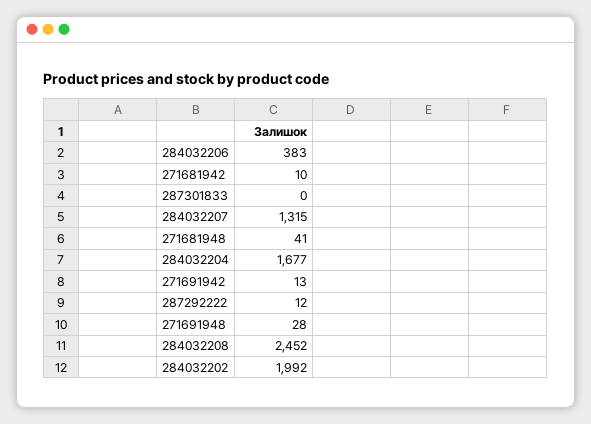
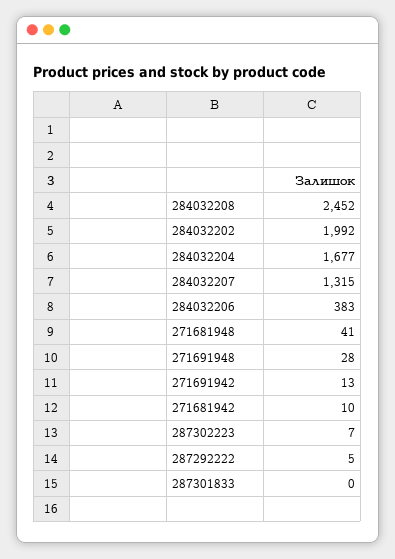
  {
    "284032206": 383,
    "271681942": 10,
    "287301833": 0,
    "284032207": 1315,
    "271681948": 41,
    "284032204": 1677,
    "271691942": 13,
-   "287292222": 12,
+   "287292222": 5,
    "271691948": 28,
    "284032208": 2452,
-   "284032202": 1992
+   "284032202": 1992,
+   "287302223": 7
  }

